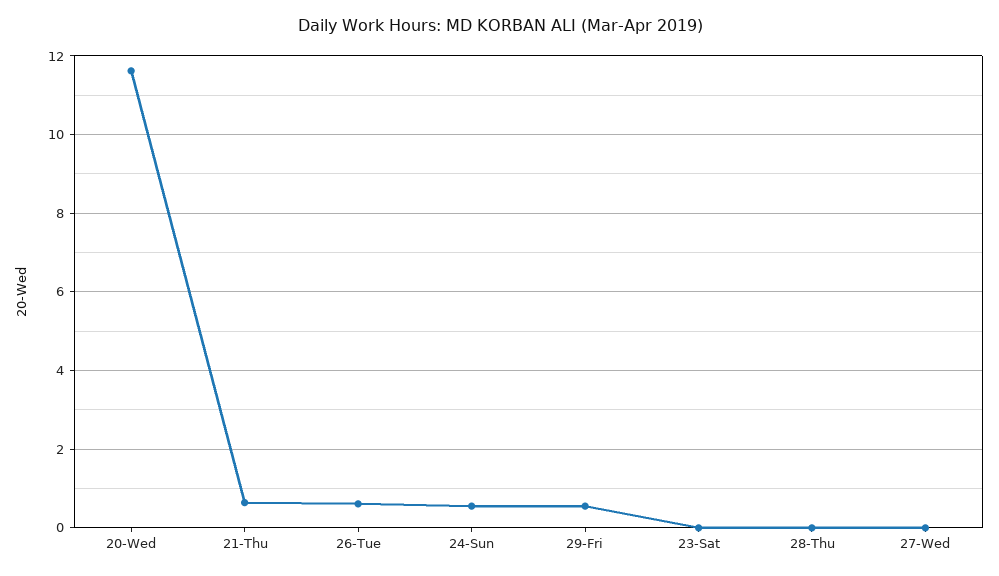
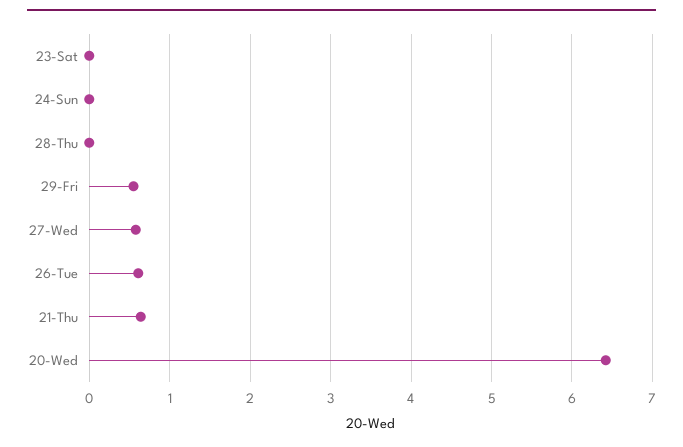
  {
-   "20-Wed": 11.6,
+   "20-Wed": 6.4,
    "21-Thu": 0.6,
    "26-Tue": 0.6,
-   "24-Sun": 0.6,
+   "24-Sun": 0,
    "29-Fri": 0.6,
    "23-Sat": 0,
    "28-Thu": 0,
-   "27-Wed": 0
+   "27-Wed": 0.6
  }

